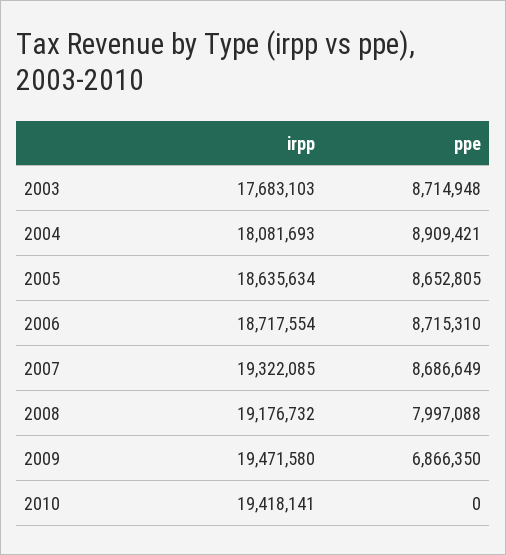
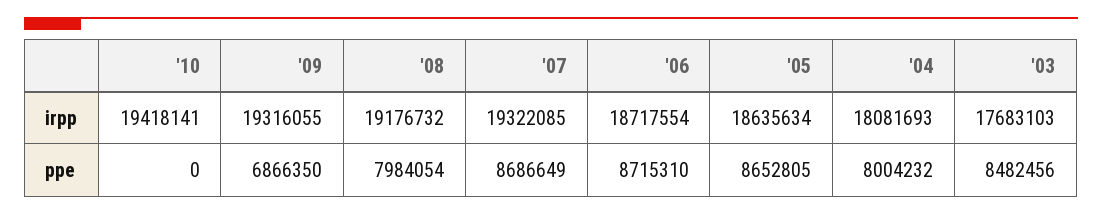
  {
    "irpp": {
      "2003": 17683103,
      "2004": 18081693,
      "2005": 18635634,
      "2006": 18717554,
      "2007": 19322085,
      "2008": 19176732,
-     "2009": 19471580,
+     "2009": 19316055,
      "2010": 19418141
    },
    "ppe": {
-     "2003": 8714948,
+     "2003": 8482456,
-     "2004": 8909421,
+     "2004": 8004232,
      "2005": 8652805,
      "2006": 8715310,
      "2007": 8686649,
-     "2008": 7997088,
+     "2008": 7984054,
      "2009": 6866350,
      "2010": 0
    }
  }

